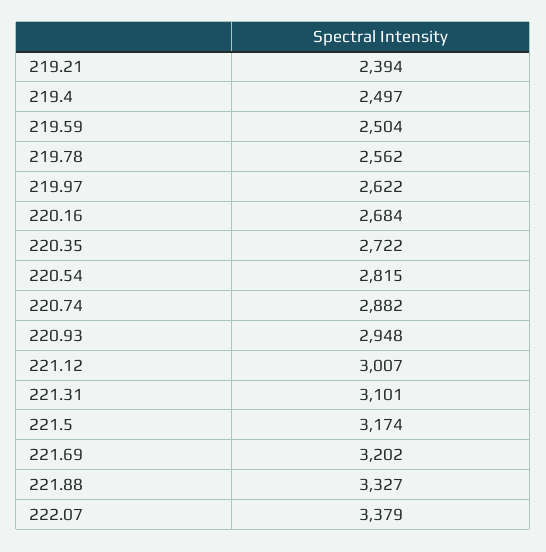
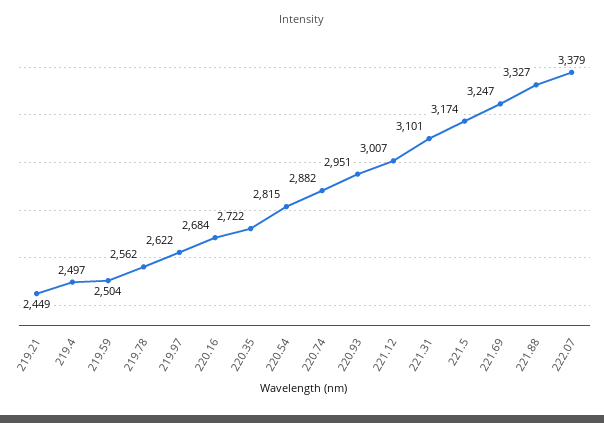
  {
-   "219.21": 2394,
+   "219.21": 2449,
    "219.4": 2497,
    "219.59": 2504,
    "219.78": 2562,
    "219.97": 2622,
    "220.16": 2684,
    "220.35": 2722,
    "220.54": 2815,
    "220.74": 2882,
-   "220.93": 2948,
+   "220.93": 2951,
    "221.12": 3007,
    "221.31": 3101,
    "221.5": 3174,
-   "221.69": 3202,
+   "221.69": 3247,
    "221.88": 3327,
    "222.07": 3379
  }

